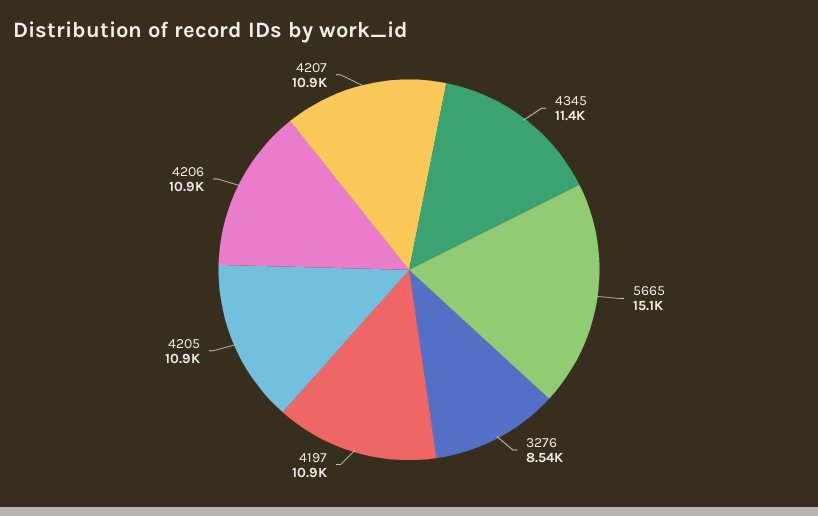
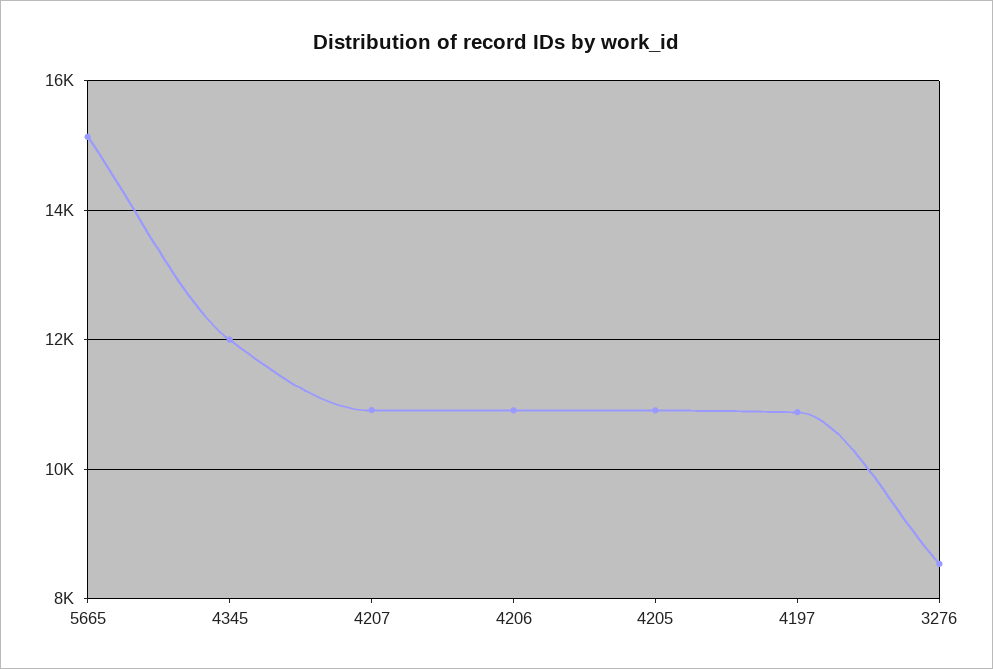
  {
-   "4345": 11400,
+   "4345": 12000,
    "5665": 15100,
    "3276": 8540,
    "4197": 10900,
    "4205": 10900,
    "4206": 10900,
    "4207": 10900
  }

